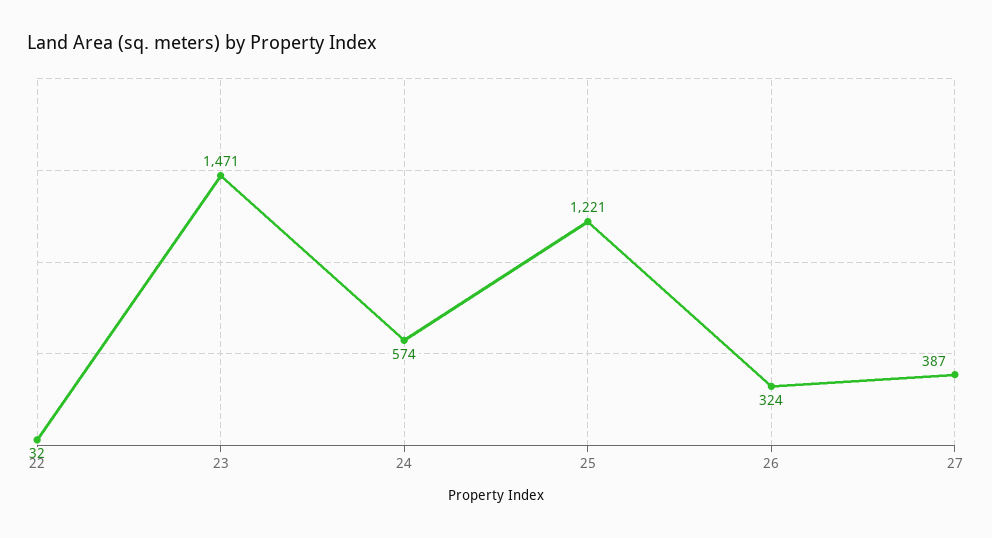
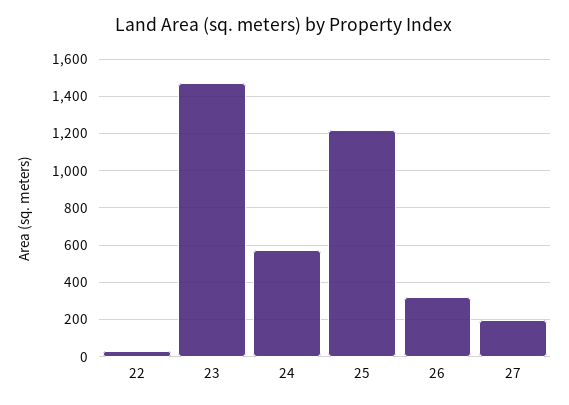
  {
    "22": 32,
    "23": 1471,
    "24": 574,
    "25": 1221,
    "26": 324,
-   "27": 387
+   "27": 200
  }

